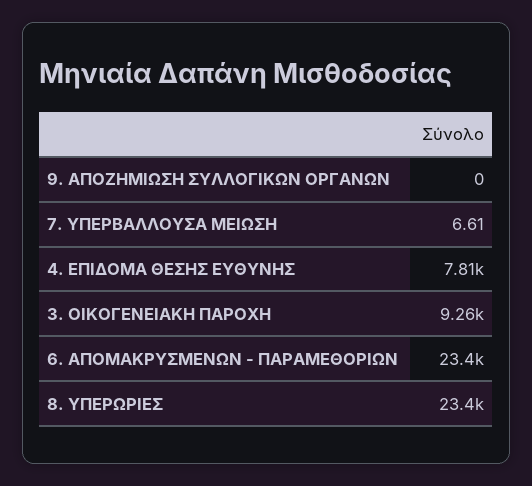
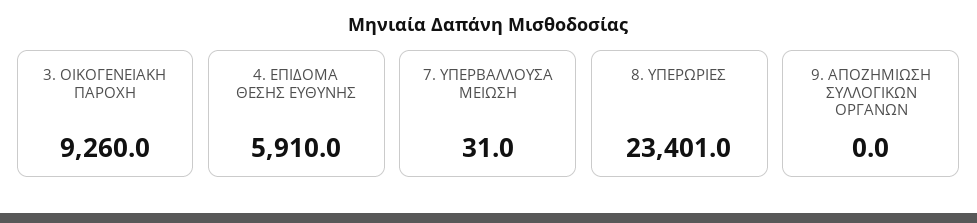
  {
    "9. ΑΠΟΖΗΜΙΩΣΗ ΣΥΛΛΟΓΙΚΩΝ ΟΡΓΑΝΩΝ": 0,
-   "7. ΥΠΕΡΒΑΛΛΟΥΣΑ ΜΕΙΩΣΗ": 6.61,
+   "7. ΥΠΕΡΒΑΛΛΟΥΣΑ ΜΕΙΩΣΗ": 31,
-   "4. ΕΠΙΔΟΜΑ ΘΕΣΗΣ ΕΥΘΥΝΗΣ": 7810,
+   "4. ΕΠΙΔΟΜΑ ΘΕΣΗΣ ΕΥΘΥΝΗΣ": 5910,
    "3. ΟΙΚΟΓΕΝΕΙΑΚΗ ΠΑΡΟΧΗ": 9260,
-   "6. ΑΠΟΜΑΚΡΥΣΜΕΝΩΝ - ΠΑΡΑΜΕΘΟΡΙΩΝ": 23400,
    "8. ΥΠΕΡΩΡΙΕΣ": 23401
  }

